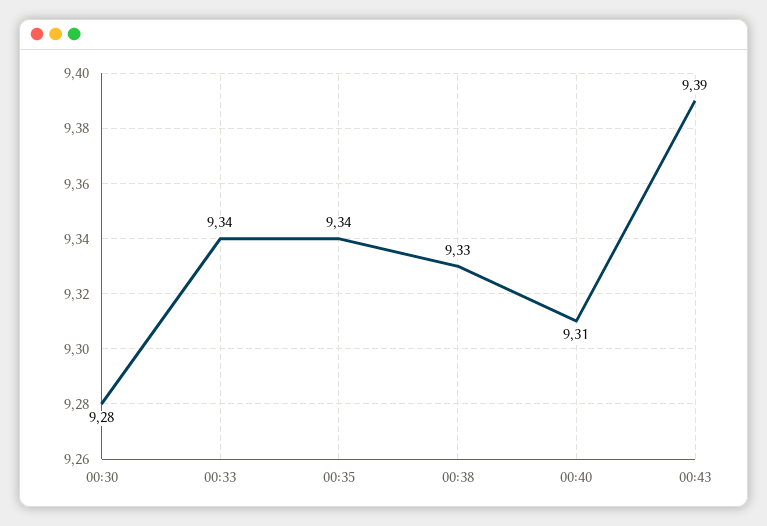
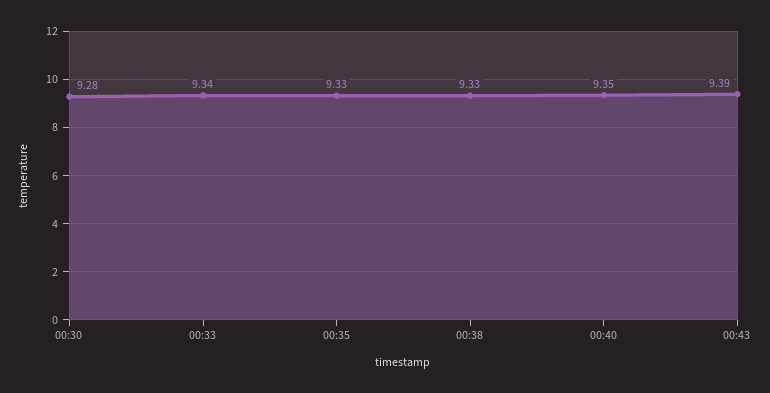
  {
    "00:30": 9.28,
    "00:33": 9.34,
-   "00:35": 9.34,
+   "00:35": 9.33,
    "00:38": 9.33,
-   "00:40": 9.31,
+   "00:40": 9.35,
    "00:43": 9.39
  }

